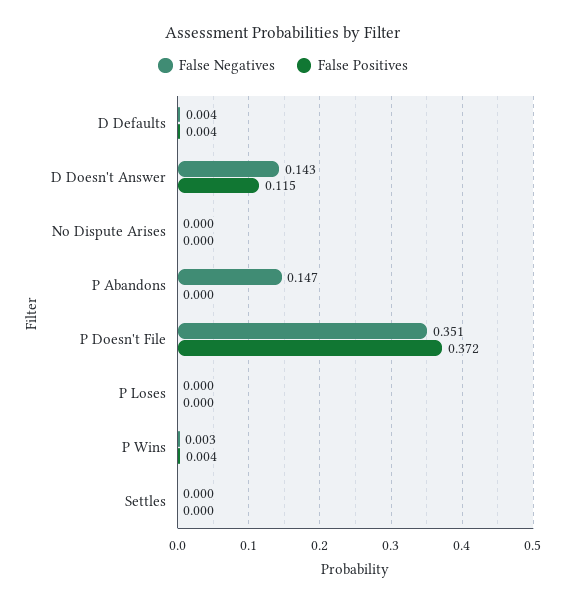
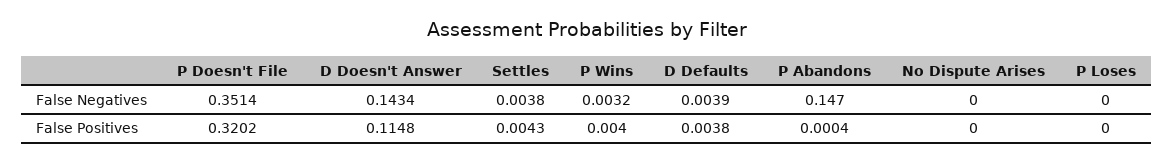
  {
    "False Negatives": {
      "D Defaults": 0.0039,
      "D Doesn't Answer": 0.1434,
      "No Dispute Arises": 0,
      "P Abandons": 0.147,
      "P Doesn't File": 0.3514,
      "P Loses": 0,
      "P Wins": 0.0032,
-     "Settles": 0
+     "Settles": 0.0038
    },
    "False Positives": {
      "D Defaults": 0.0038,
      "D Doesn't Answer": 0.1148,
      "No Dispute Arises": 0,
      "P Abandons": 0.0004,
-     "P Doesn't File": 0.372,
+     "P Doesn't File": 0.3202,
      "P Loses": 0,
      "P Wins": 0.004,
-     "Settles": 0
+     "Settles": 0.0043
    }
  }

